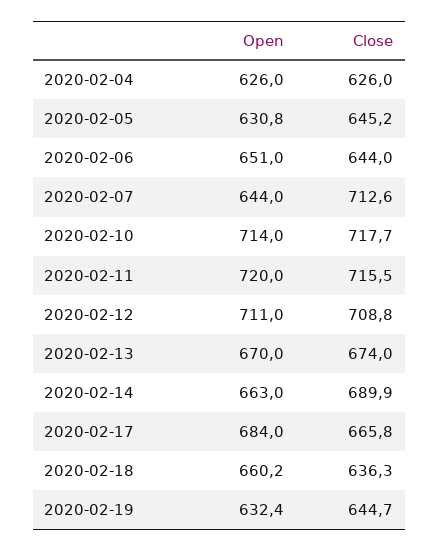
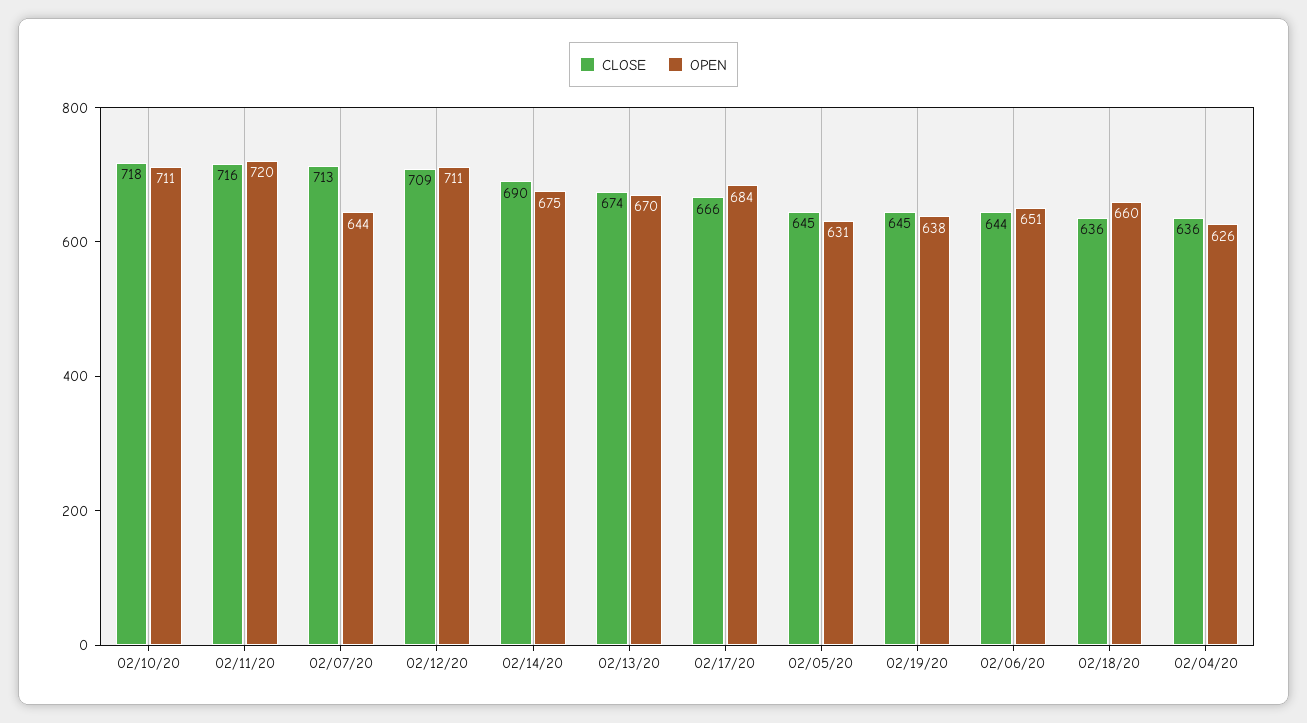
  {
    "Open": {
      "2020-02-04": 626,
      "2020-02-05": 630.8,
      "2020-02-06": 651,
      "2020-02-07": 644,
-     "2020-02-10": 714,
+     "2020-02-10": 711,
      "2020-02-11": 720,
      "2020-02-12": 711,
      "2020-02-13": 670,
-     "2020-02-14": 663,
+     "2020-02-14": 675,
      "2020-02-17": 684,
      "2020-02-18": 660.2,
-     "2020-02-19": 632.4
+     "2020-02-19": 638
    },
    "Close": {
-     "2020-02-04": 626,
+     "2020-02-04": 636,
      "2020-02-05": 645.2,
      "2020-02-06": 644,
      "2020-02-07": 712.6,
      "2020-02-10": 717.7,
      "2020-02-11": 715.5,
      "2020-02-12": 708.8,
      "2020-02-13": 674,
      "2020-02-14": 689.9,
      "2020-02-17": 665.8,
      "2020-02-18": 636.3,
      "2020-02-19": 644.7
    }
  }

